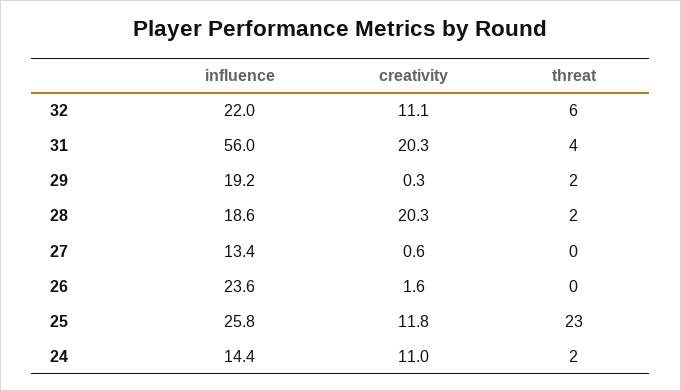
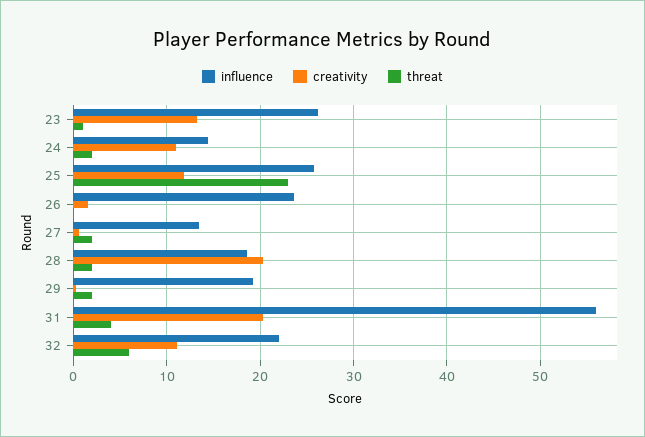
  {
    "influence": {
      "32": 22,
      "31": 56,
      "29": 19.2,
      "28": 18.6,
      "27": 13.4,
      "26": 23.6,
      "25": 25.8,
-     "24": 14.4
+     "24": 14.4,
+     "23": 26
    },
    "creativity": {
      "32": 11.1,
      "31": 20.3,
      "29": 0.3,
      "28": 20.3,
      "27": 0.6,
      "26": 1.6,
      "25": 11.8,
-     "24": 11
+     "24": 11,
+     "23": 13
    },
    "threat": {
      "32": 6,
      "31": 4,
      "29": 2,
      "28": 2,
-     "27": 0,
+     "27": 2,
      "26": 0,
      "25": 23,
-     "24": 2
+     "24": 2,
+     "23": 1
    }
  }

